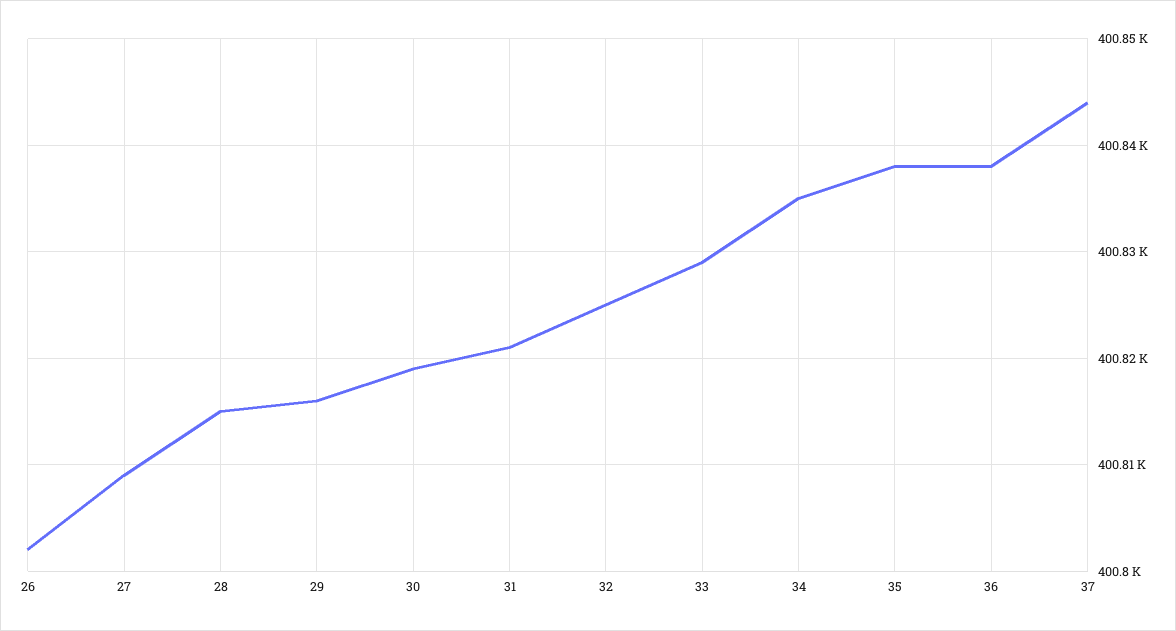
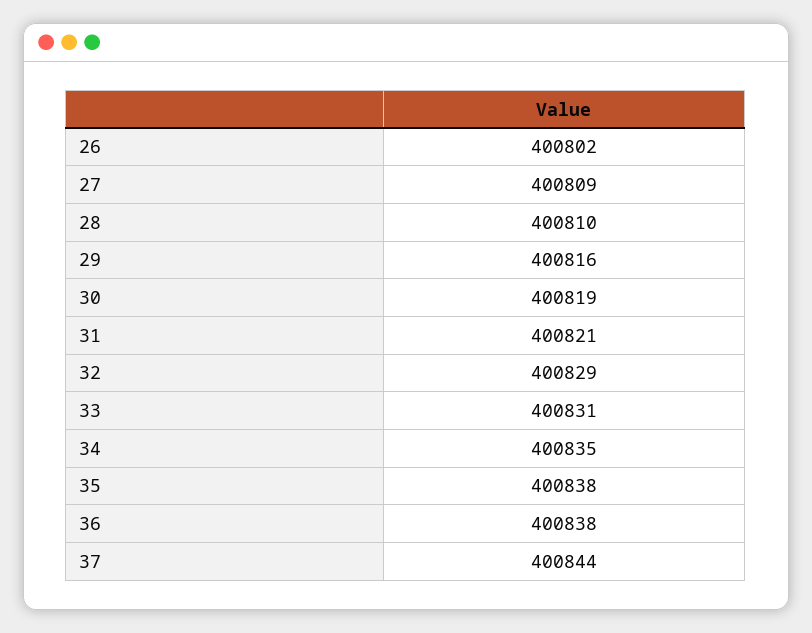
  {
    "26": 400802,
    "27": 400809,
-   "28": 400815,
+   "28": 400810,
    "29": 400816,
    "30": 400819,
    "31": 400821,
-   "32": 400825,
+   "32": 400829,
-   "33": 400829,
+   "33": 400831,
    "34": 400835,
    "35": 400838,
    "36": 400838,
    "37": 400844
  }

